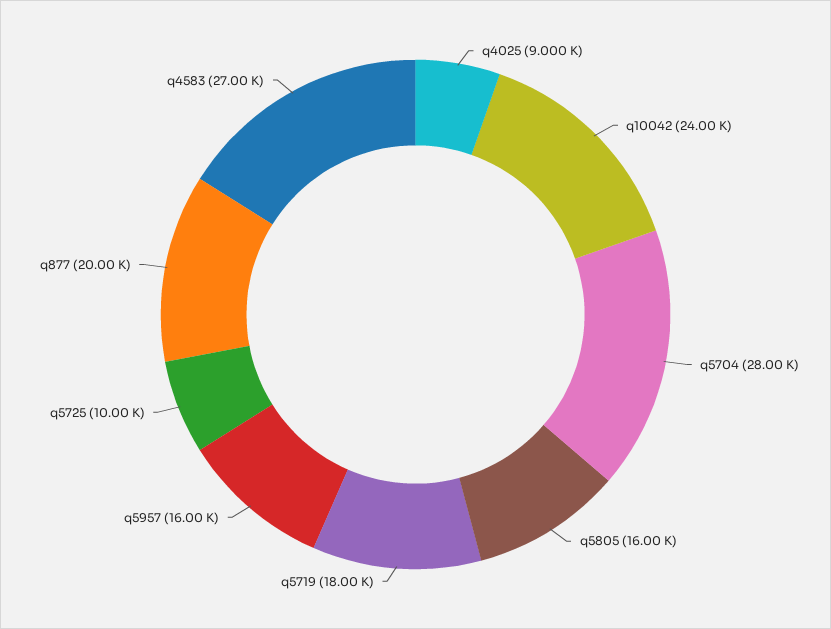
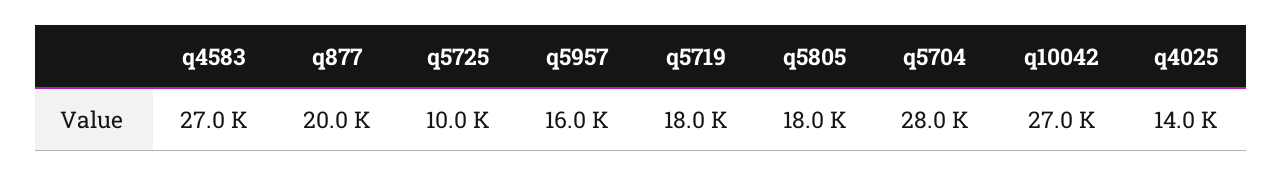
  {
-   "q4025": 9000,
+   "q4025": 14000,
-   "q10042": 24000,
+   "q10042": 27000,
    "q5704": 28000,
-   "q5805": 16000,
+   "q5805": 18000,
    "q5719": 18000,
    "q5957": 16000,
    "q5725": 10000,
    "q877": 20000,
    "q4583": 27000
  }

